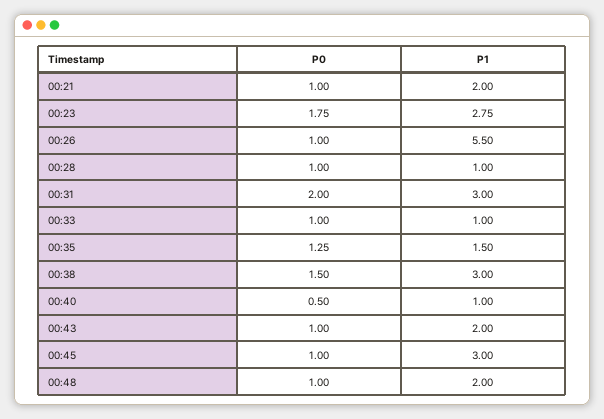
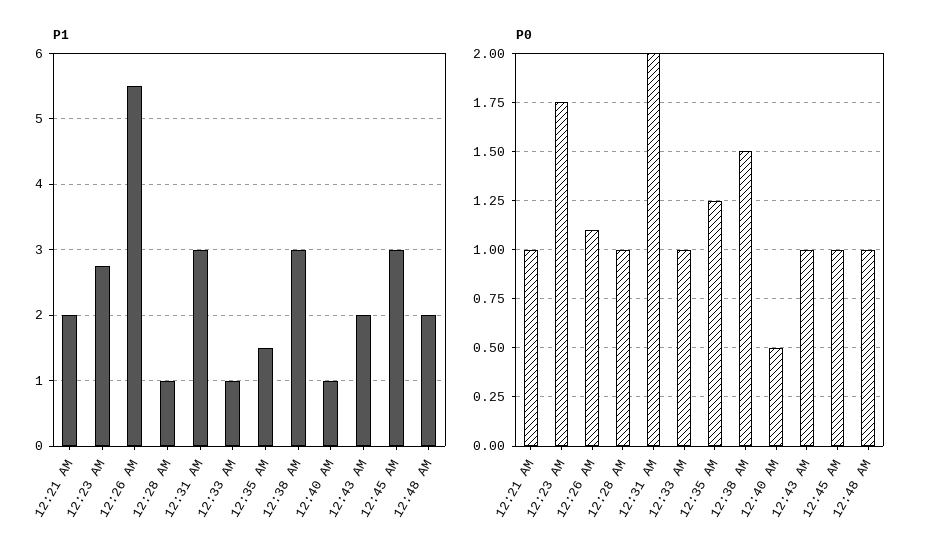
  {
    "P0": {
      "00:21": 1,
      "00:23": 1.75,
-     "00:26": 1,
+     "00:26": 1.1,
      "00:28": 1,
      "00:31": 2,
      "00:33": 1,
      "00:35": 1.25,
      "00:38": 1.5,
      "00:40": 0.5,
      "00:43": 1,
      "00:45": 1,
      "00:48": 1
    },
    "P1": {
      "00:21": 2,
      "00:23": 2.75,
      "00:26": 5.5,
      "00:28": 1,
      "00:31": 3,
      "00:33": 1,
      "00:35": 1.5,
      "00:38": 3,
      "00:40": 1,
      "00:43": 2,
      "00:45": 3,
      "00:48": 2
    }
  }

